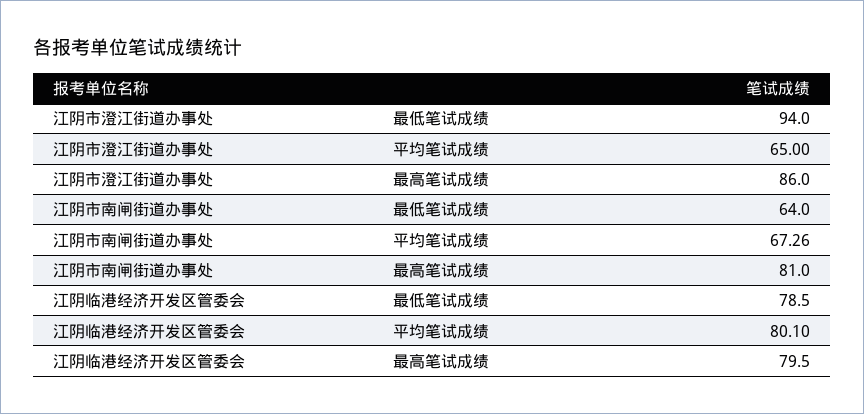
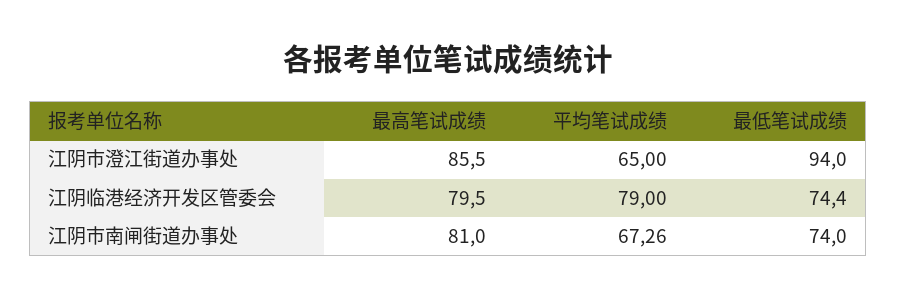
  {
    "江阴市澄江街道办事处": {
      "最低笔试成绩": 94,
      "平均笔试成绩": 65,
-     "最高笔试成绩": 86
+     "最高笔试成绩": 85.5
    },
    "江阴市南闸街道办事处": {
-     "最低笔试成绩": 64,
+     "最低笔试成绩": 74,
      "平均笔试成绩": 67.26,
      "最高笔试成绩": 81
    },
    "江阴临港经济开发区管委会": {
-     "最低笔试成绩": 78.5,
+     "最低笔试成绩": 74.4,
-     "平均笔试成绩": 80.1,
+     "平均笔试成绩": 79,
      "最高笔试成绩": 79.5
    }
  }

